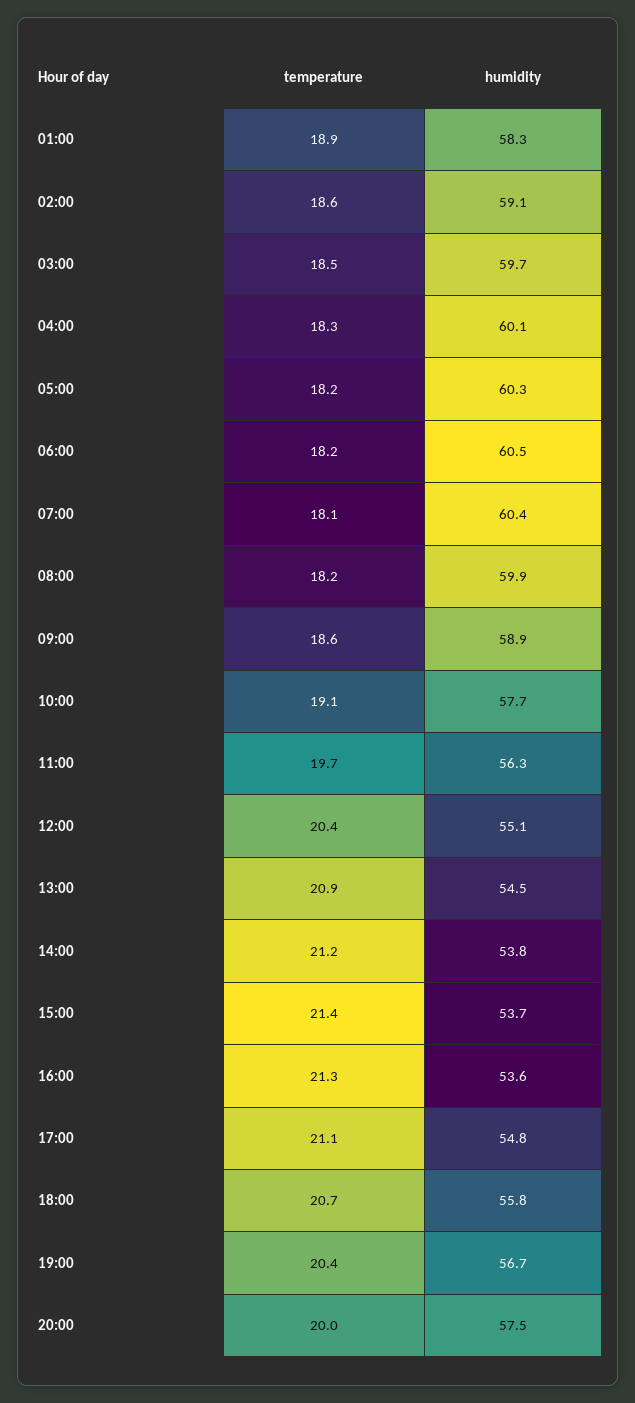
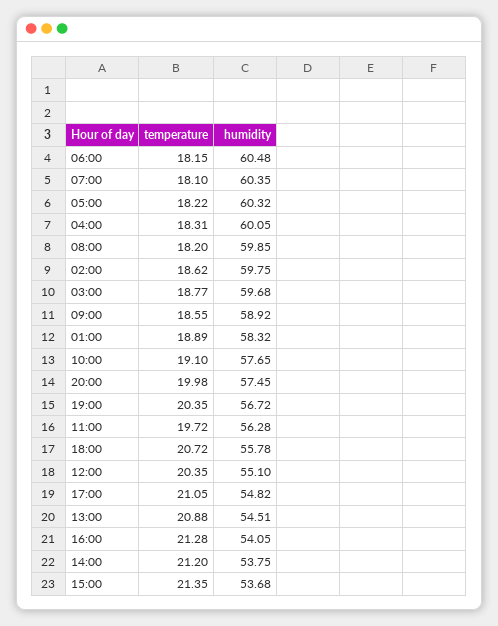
  {
    "temperature": {
      "01:00": 18.89,
      "02:00": 18.62,
-     "03:00": 18.5,
+     "03:00": 18.77,
      "04:00": 18.31,
      "05:00": 18.22,
      "06:00": 18.15,
      "07:00": 18.1,
      "08:00": 18.2,
      "09:00": 18.55,
      "10:00": 19.1,
      "11:00": 19.72,
      "12:00": 20.35,
      "13:00": 20.88,
      "14:00": 21.2,
      "15:00": 21.35,
      "16:00": 21.28,
      "17:00": 21.05,
      "18:00": 20.72,
      "19:00": 20.35,
      "20:00": 19.98
    },
    "humidity": {
      "01:00": 58.32,
-     "02:00": 59.1,
+     "02:00": 59.75,
      "03:00": 59.68,
      "04:00": 60.05,
      "05:00": 60.32,
      "06:00": 60.48,
      "07:00": 60.35,
      "08:00": 59.85,
      "09:00": 58.92,
      "10:00": 57.65,
      "11:00": 56.28,
      "12:00": 55.1,
      "13:00": 54.51,
      "14:00": 53.75,
      "15:00": 53.68,
-     "16:00": 53.6,
+     "16:00": 54.05,
      "17:00": 54.82,
      "18:00": 55.78,
      "19:00": 56.72,
      "20:00": 57.45
    }
  }

